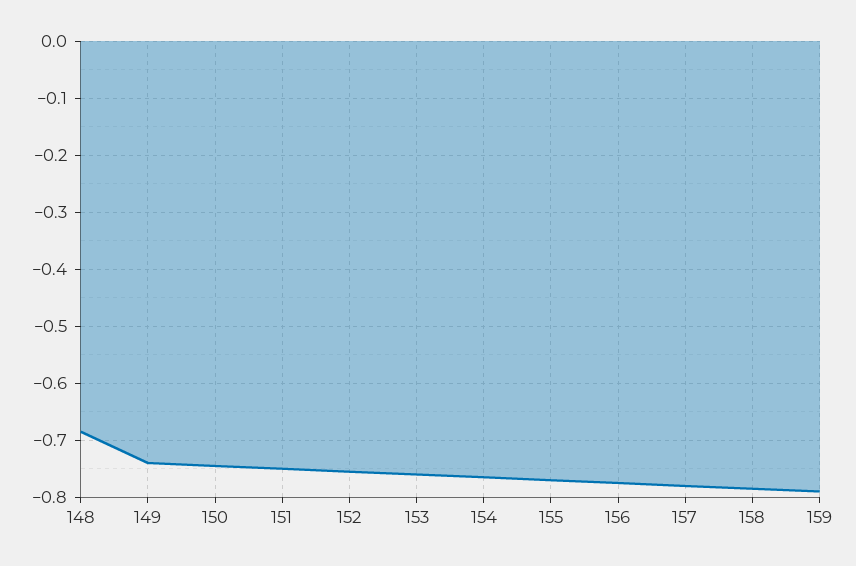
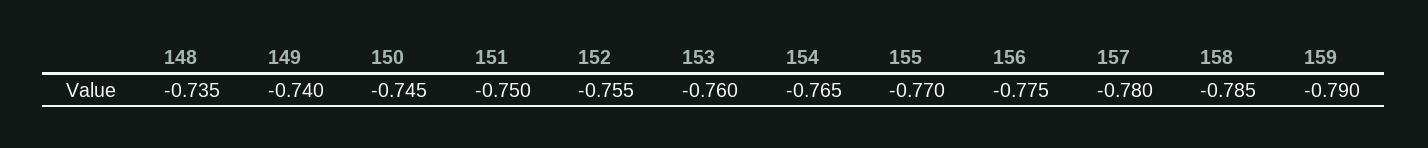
  {
-   "148": -0.68,
+   "148": -0.735,
    "149": -0.74,
    "150": -0.745,
    "151": -0.75,
    "152": -0.755,
    "153": -0.76,
    "154": -0.765,
    "155": -0.77,
    "156": -0.775,
    "157": -0.78,
    "158": -0.785,
    "159": -0.79
  }

